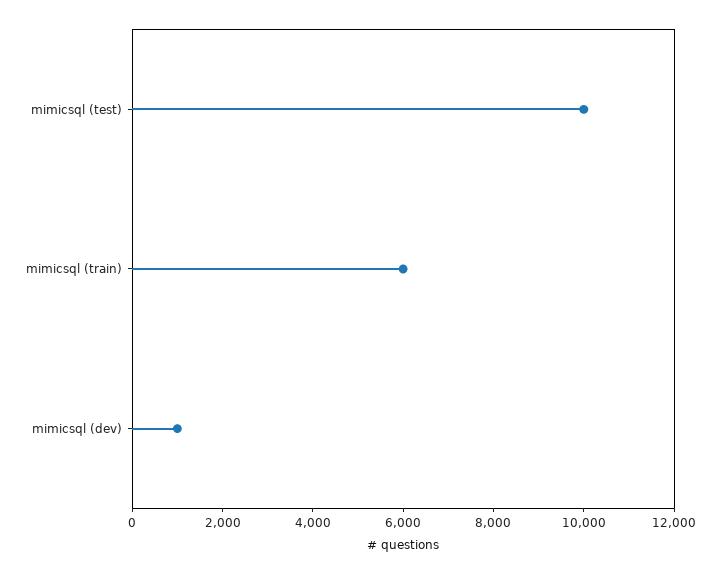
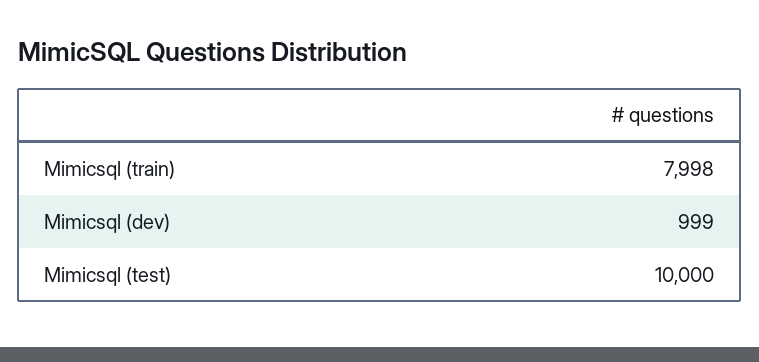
  {
    "mimicsql (test)": 10000,
-   "mimicsql (train)": 6000,
+   "mimicsql (train)": 7998,
    "mimicsql (dev)": 999
  }

